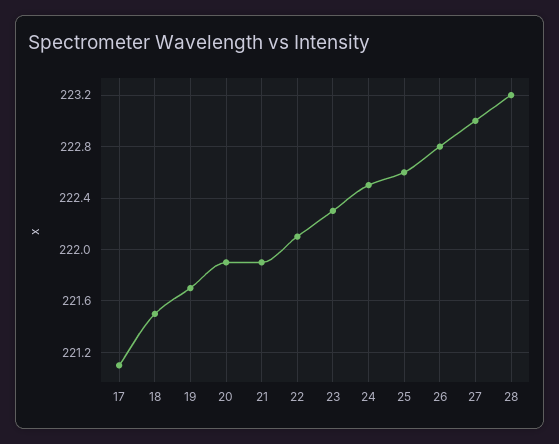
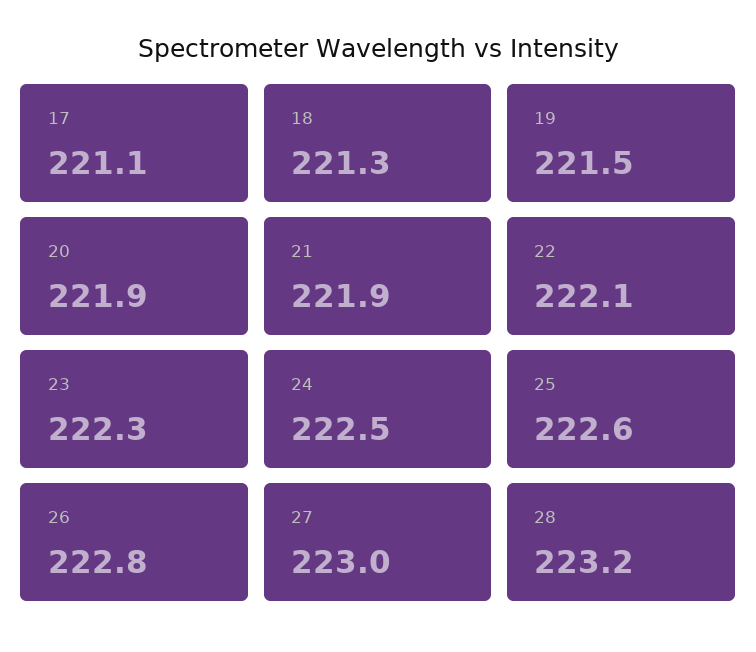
  {
    "17": 221.1,
-   "18": 221.5,
+   "18": 221.3,
-   "19": 221.7,
+   "19": 221.5,
    "20": 221.9,
    "21": 221.9,
    "22": 222.1,
    "23": 222.3,
    "24": 222.5,
    "25": 222.6,
    "26": 222.8,
    "27": 223,
    "28": 223.2
  }

